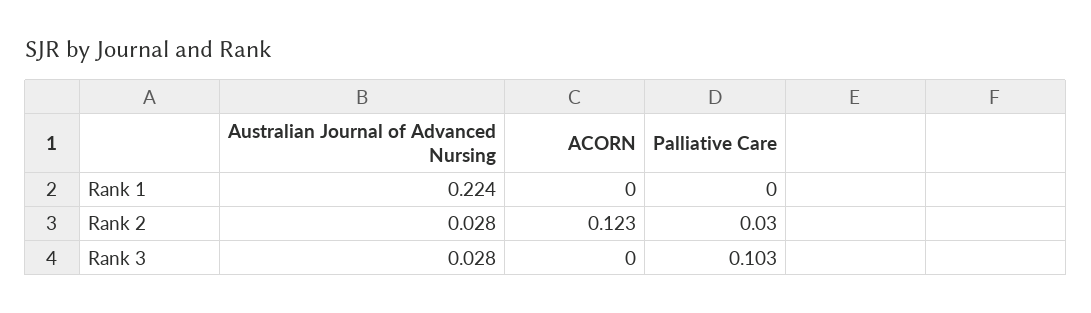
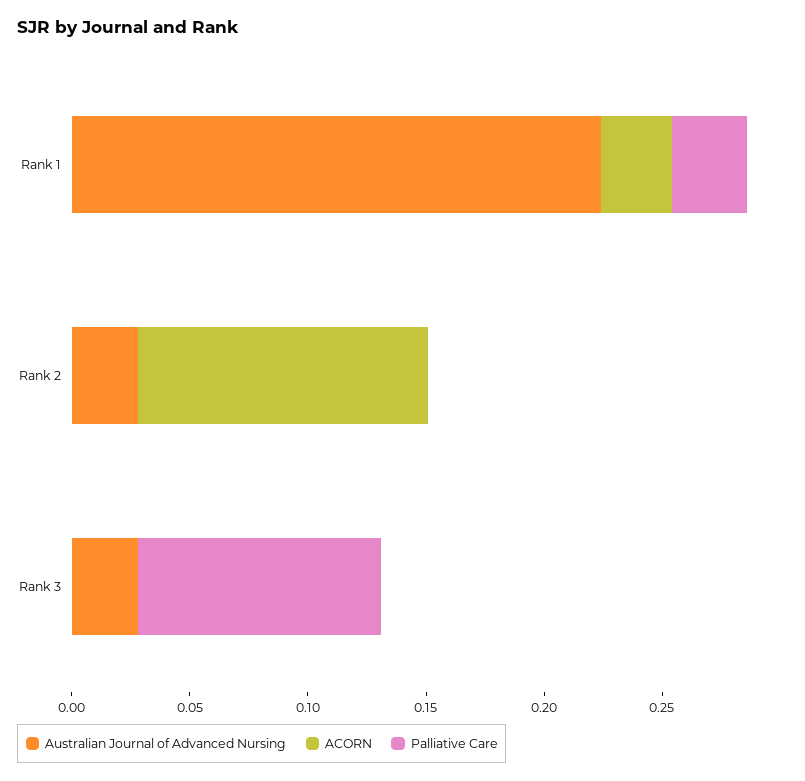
  {
    "Australian Journal of Advanced Nursing": {
      "Rank 1": 0.224,
      "Rank 2": 0.028,
      "Rank 3": 0.028
    },
    "ACORN": {
-     "Rank 1": 0,
+     "Rank 1": 0.03,
      "Rank 2": 0.123,
      "Rank 3": 0
    },
    "Palliative Care": {
-     "Rank 1": 0,
+     "Rank 1": 0.03,
-     "Rank 2": 0.03,
+     "Rank 2": 0,
      "Rank 3": 0.103
    }
  }

